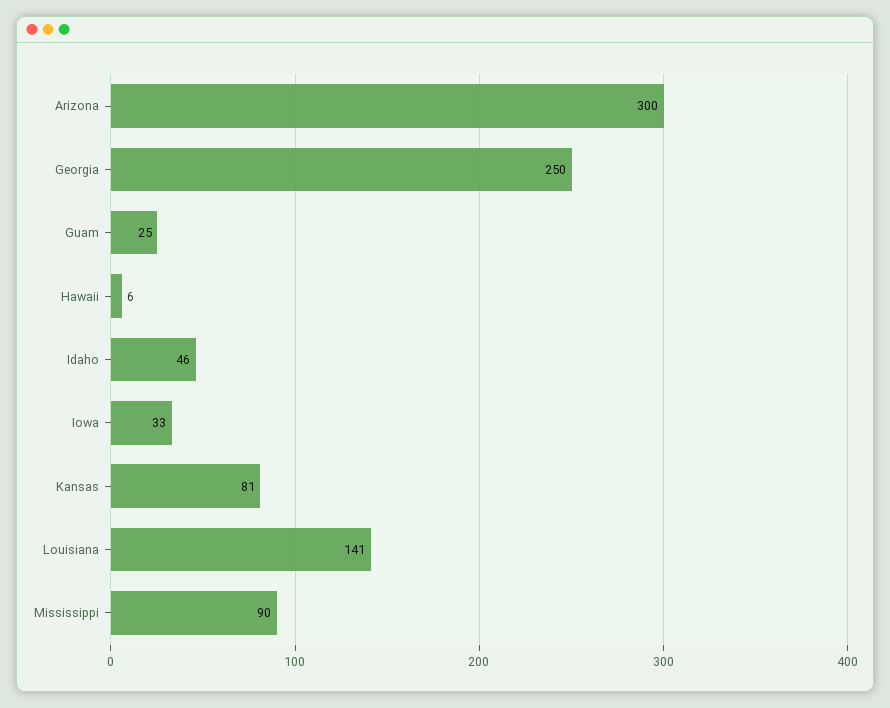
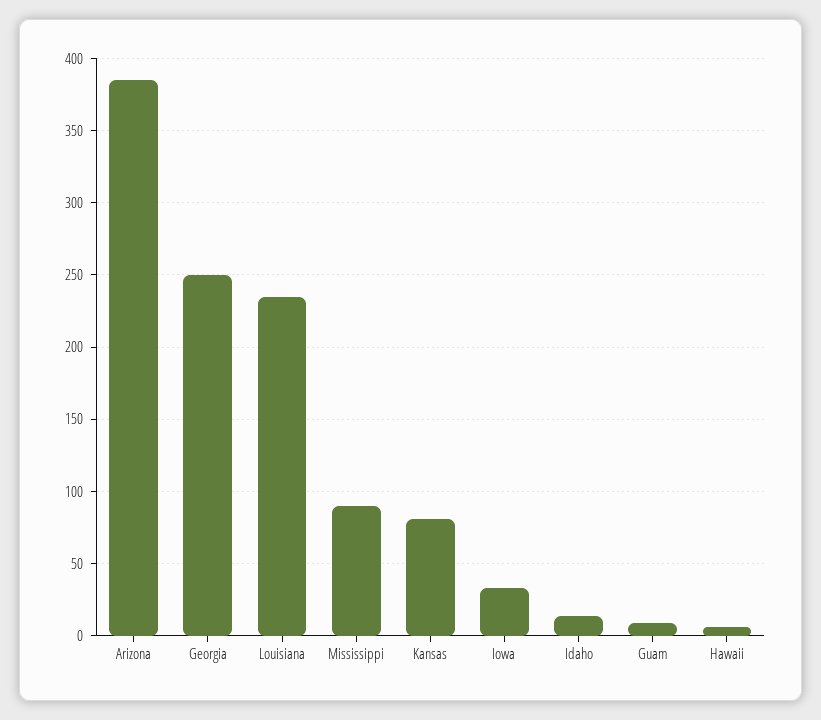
  {
-   "Arizona": 300,
+   "Arizona": 385,
    "Georgia": 250,
-   "Guam": 25,
+   "Guam": 10,
    "Hawaii": 6,
-   "Idaho": 46,
+   "Idaho": 15,
    "Iowa": 33,
    "Kansas": 81,
-   "Louisiana": 141,
+   "Louisiana": 235,
    "Mississippi": 90
  }

